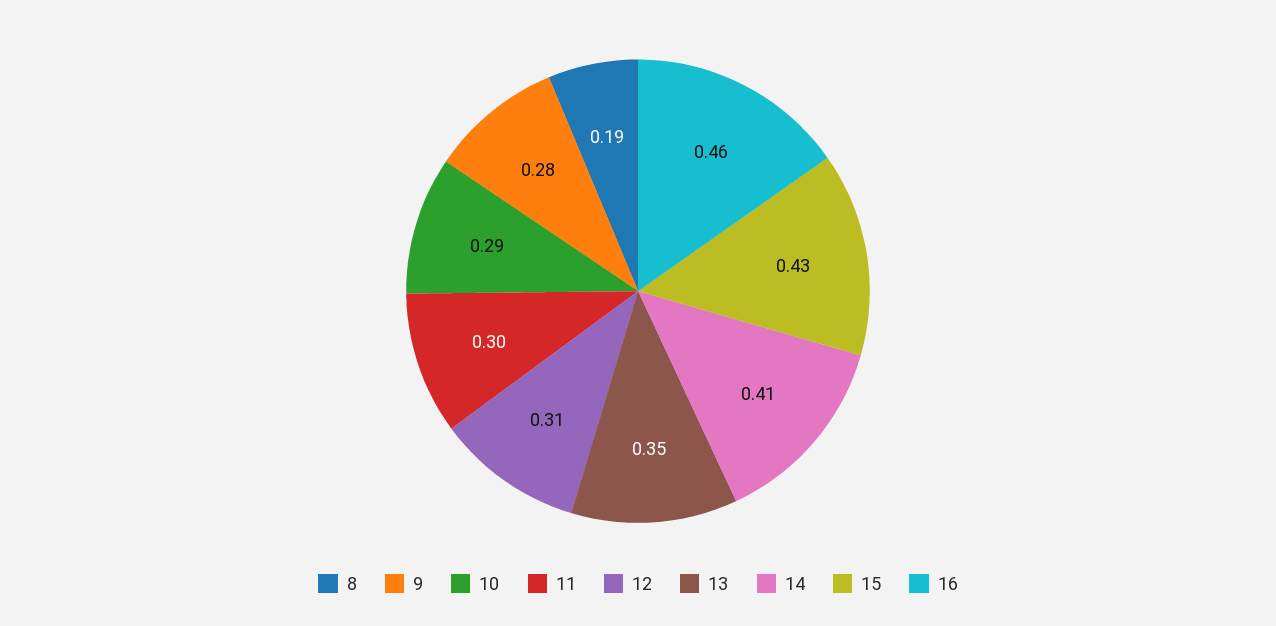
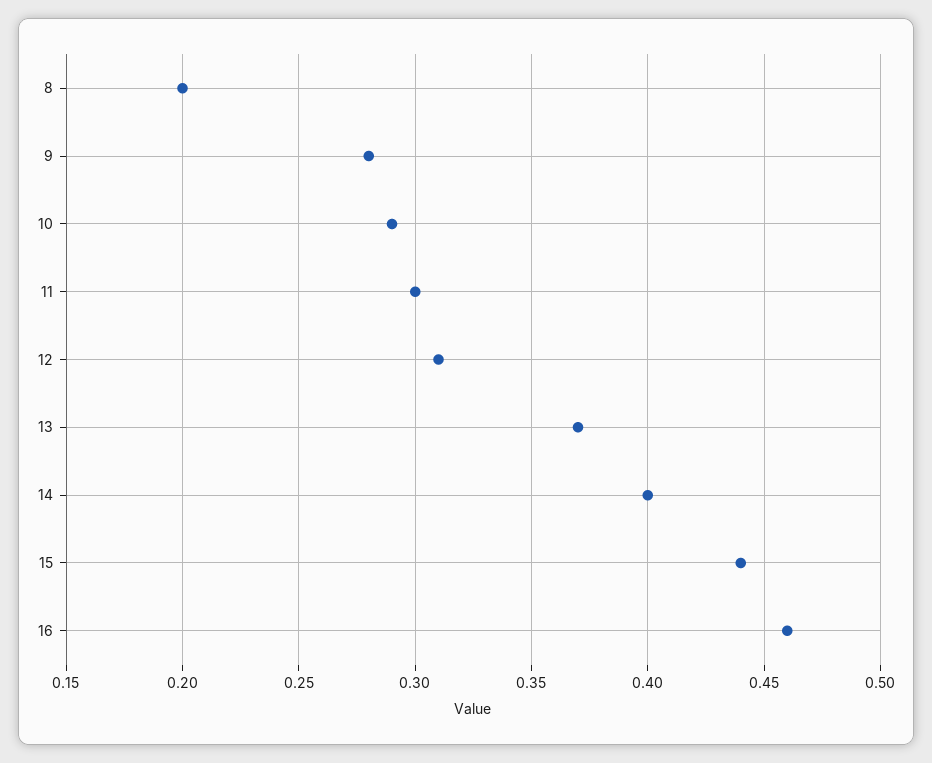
  {
-   "8": 0.19,
+   "8": 0.2,
    "9": 0.28,
    "10": 0.29,
    "11": 0.3,
    "12": 0.31,
-   "13": 0.35,
+   "13": 0.37,
-   "14": 0.41,
+   "14": 0.4,
-   "15": 0.43,
+   "15": 0.44,
    "16": 0.46
  }

